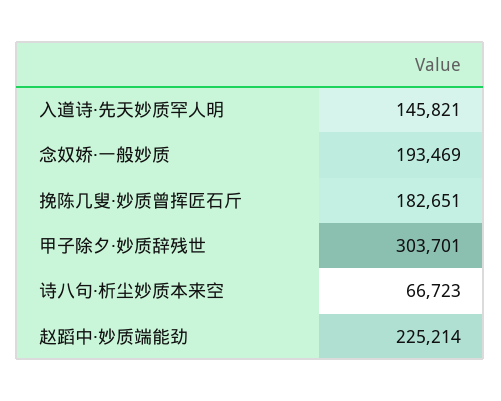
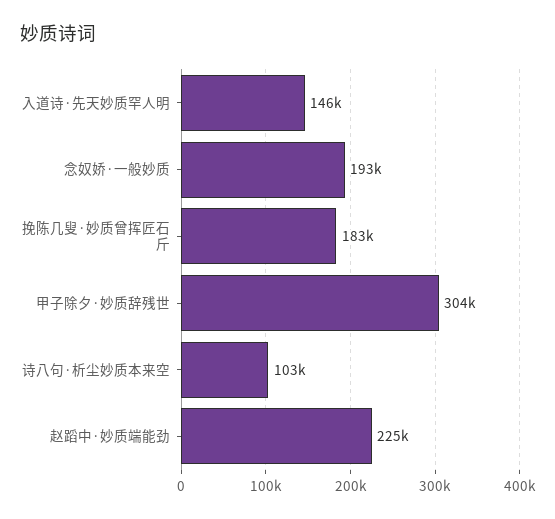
  {
    "入道诗·先天妙质罕人明": 145821,
    "念奴娇·一般妙质": 193469,
    "挽陈几叟·妙质曾挥匠石斤": 182651,
    "甲子除夕·妙质辞残世": 303701,
-   "诗八句·析尘妙质本来空": 66723,
+   "诗八句·析尘妙质本来空": 103000,
    "赵蹈中·妙质端能劲": 225214
  }

